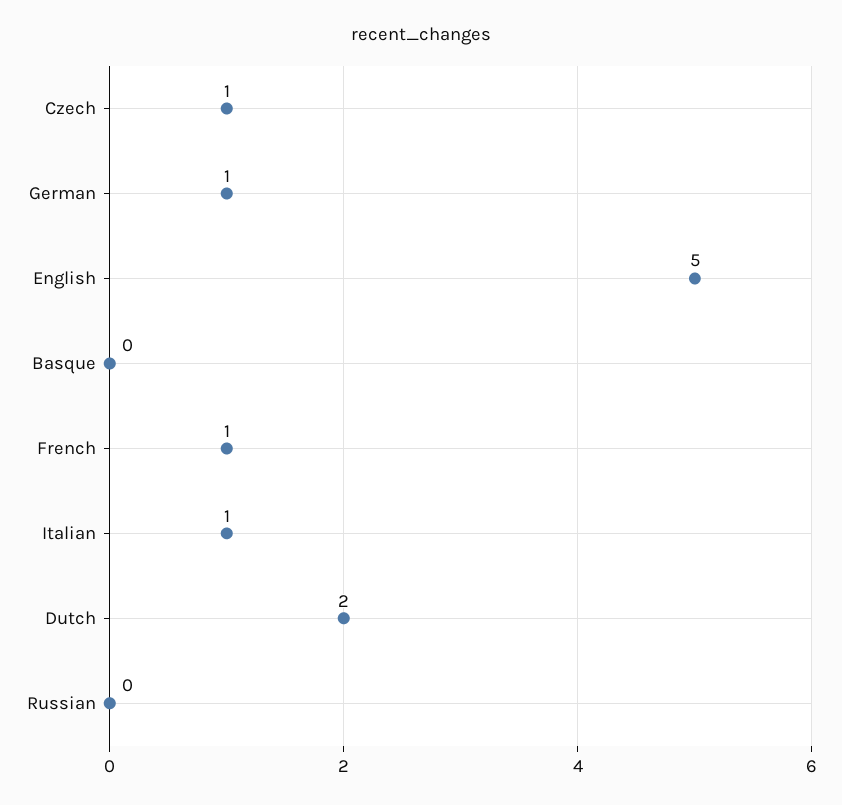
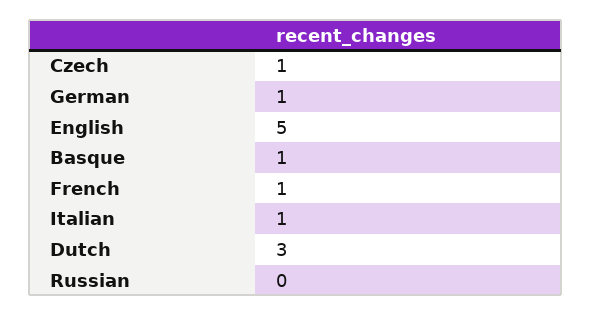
  {
    "Czech": 1,
    "German": 1,
    "English": 5,
-   "Basque": 0,
+   "Basque": 1,
    "French": 1,
    "Italian": 1,
-   "Dutch": 2,
+   "Dutch": 3,
    "Russian": 0
  }

